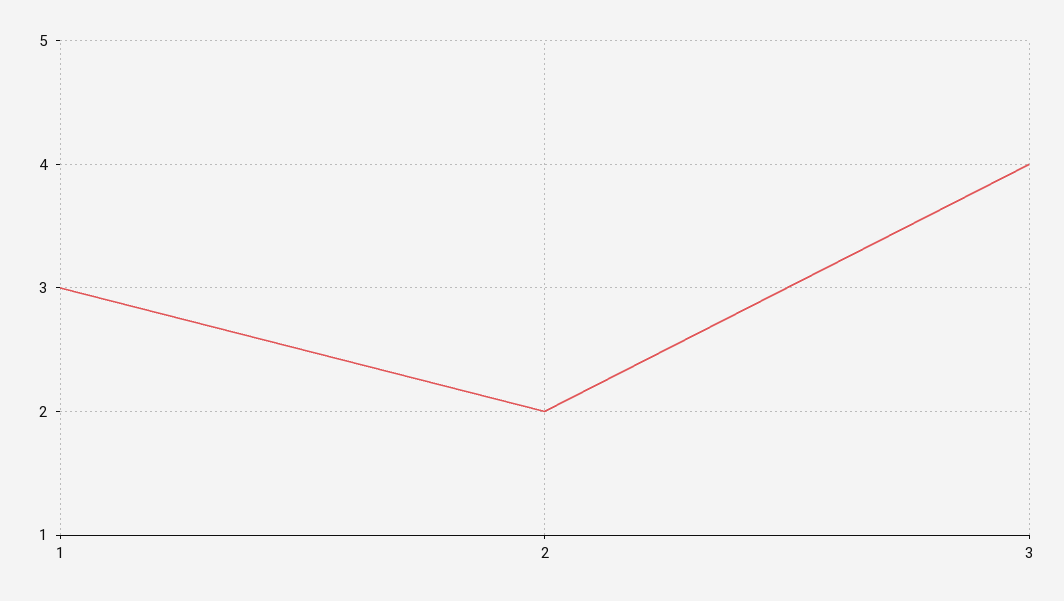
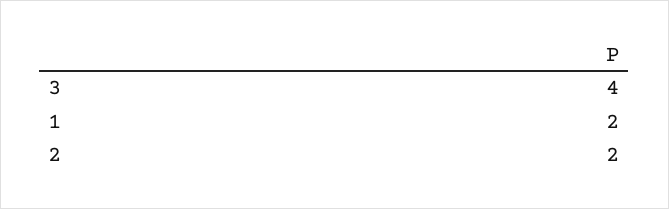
  {
-   "1": 3,
+   "1": 2,
    "2": 2,
    "3": 4
  }

